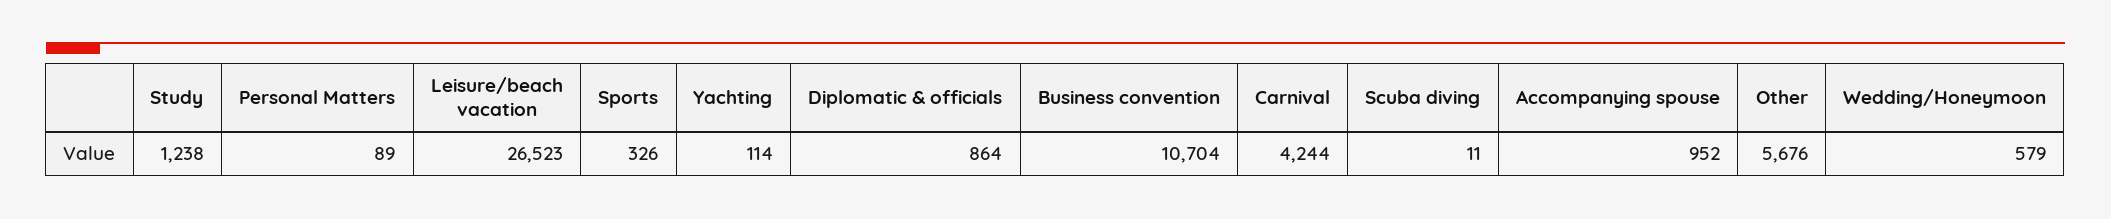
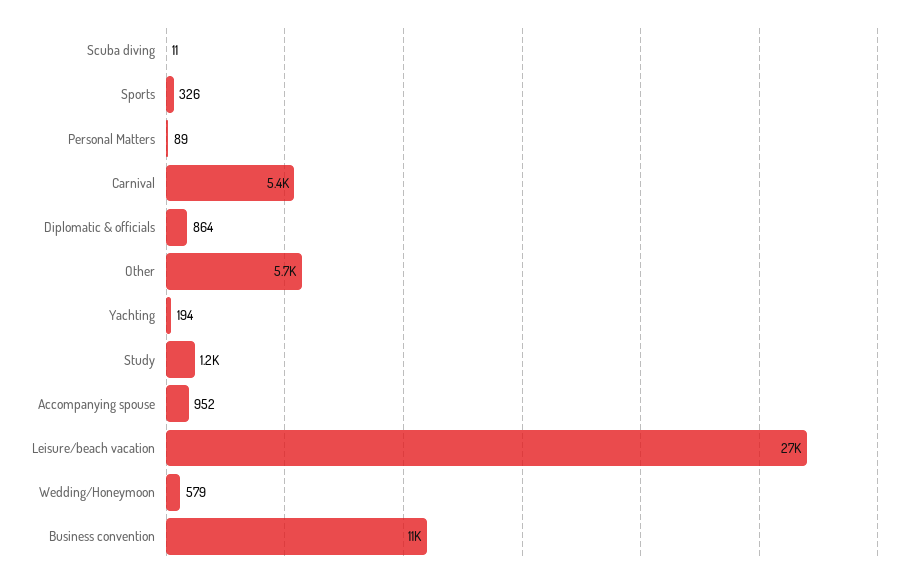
  {
    "Study": 1238,
    "Personal Matters": 89,
    "Leisure/beach vacation": 26523,
    "Sports": 326,
-   "Yachting": 114,
+   "Yachting": 194,
    "Diplomatic & officials": 864,
    "Business convention": 10704,
-   "Carnival": 4244,
+   "Carnival": 5400,
    "Scuba diving": 11,
    "Accompanying spouse": 952,
    "Other": 5676,
    "Wedding/Honeymoon": 579
  }

